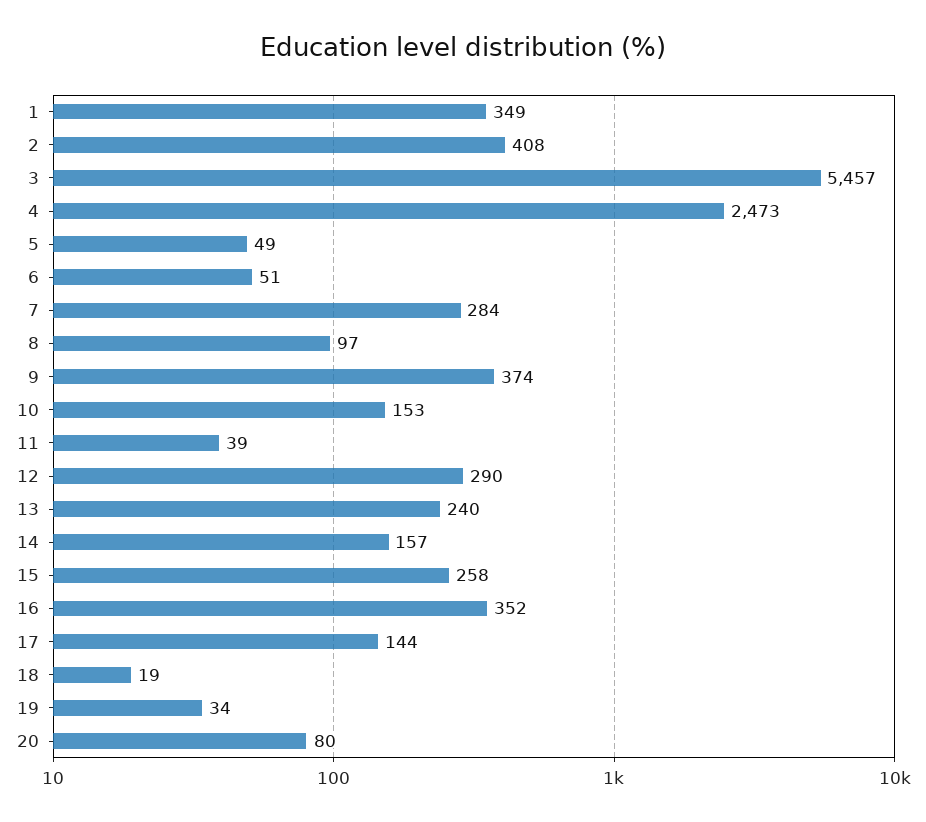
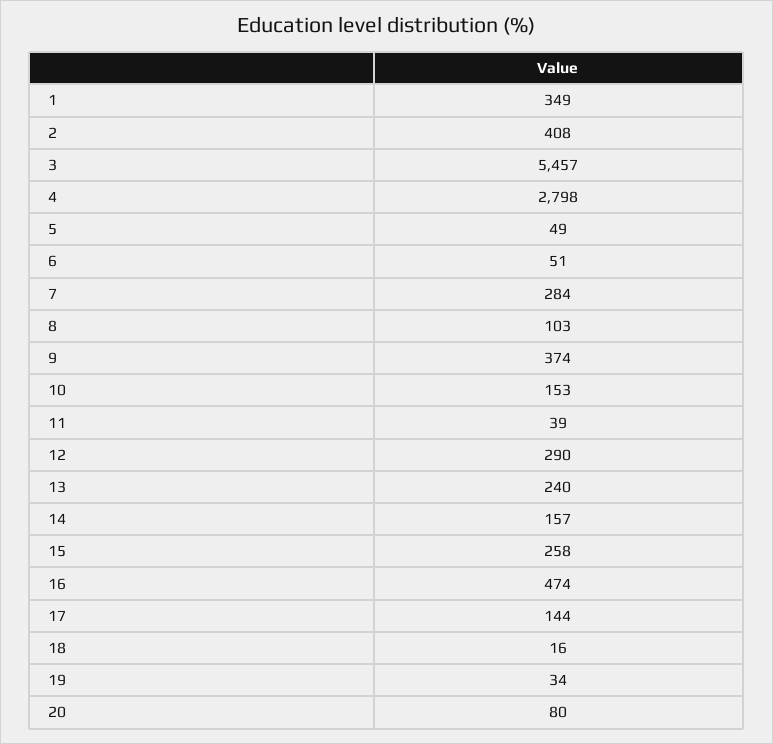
  {
    "1": 349,
    "2": 408,
    "3": 5457,
-   "4": 2473,
+   "4": 2798,
    "5": 49,
    "6": 51,
    "7": 284,
-   "8": 97,
+   "8": 103,
    "9": 374,
    "10": 153,
    "11": 39,
    "12": 290,
    "13": 240,
    "14": 157,
    "15": 258,
-   "16": 352,
+   "16": 474,
    "17": 144,
-   "18": 19,
+   "18": 16,
    "19": 34,
    "20": 80
  }

